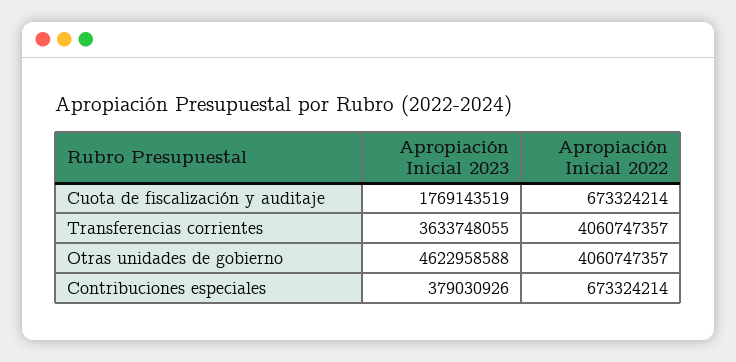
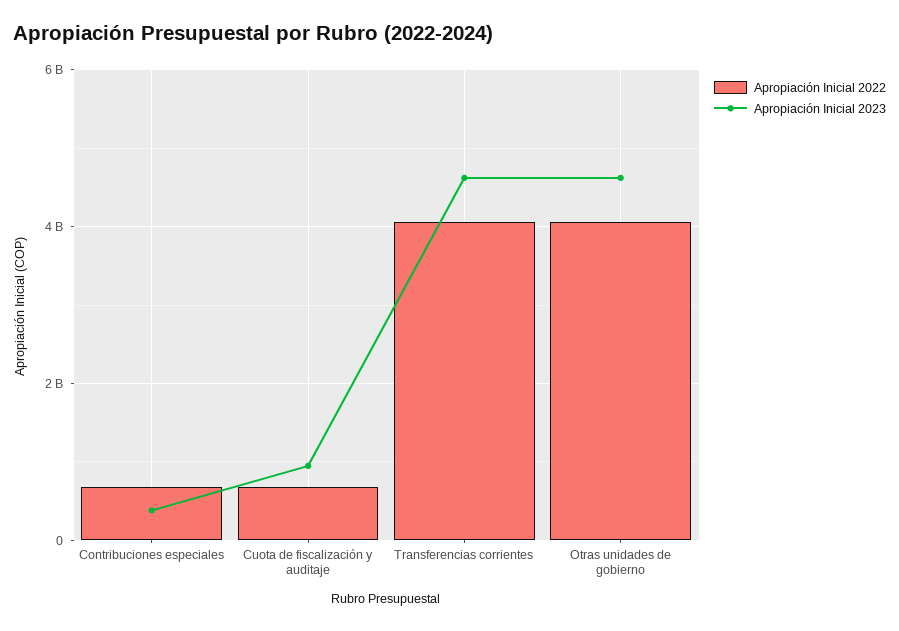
  {
    "Apropiación Inicial 2023": {
-     "Cuota de fiscalización y auditaje": 1769143519,
+     "Cuota de fiscalización y auditaje": 1000000000,
-     "Transferencias corrientes": 3633748055,
+     "Transferencias corrientes": 4600000000,
      "Otras unidades de gobierno": 4622958588,
      "Contribuciones especiales": 379030926
    },
    "Apropiación Inicial 2022": {
      "Cuota de fiscalización y auditaje": 673324214,
      "Transferencias corrientes": 4060747357,
      "Otras unidades de gobierno": 4060747357,
      "Contribuciones especiales": 673324214
    }
  }

